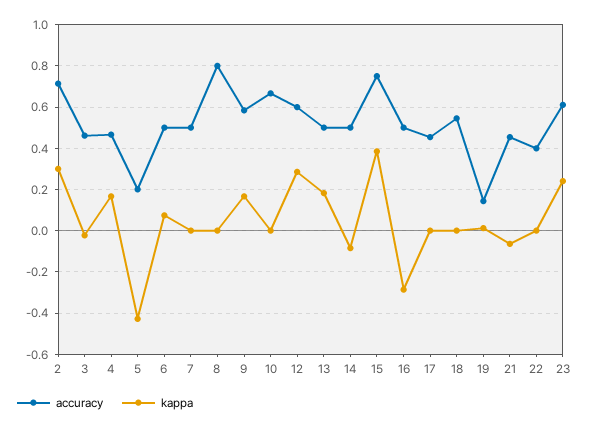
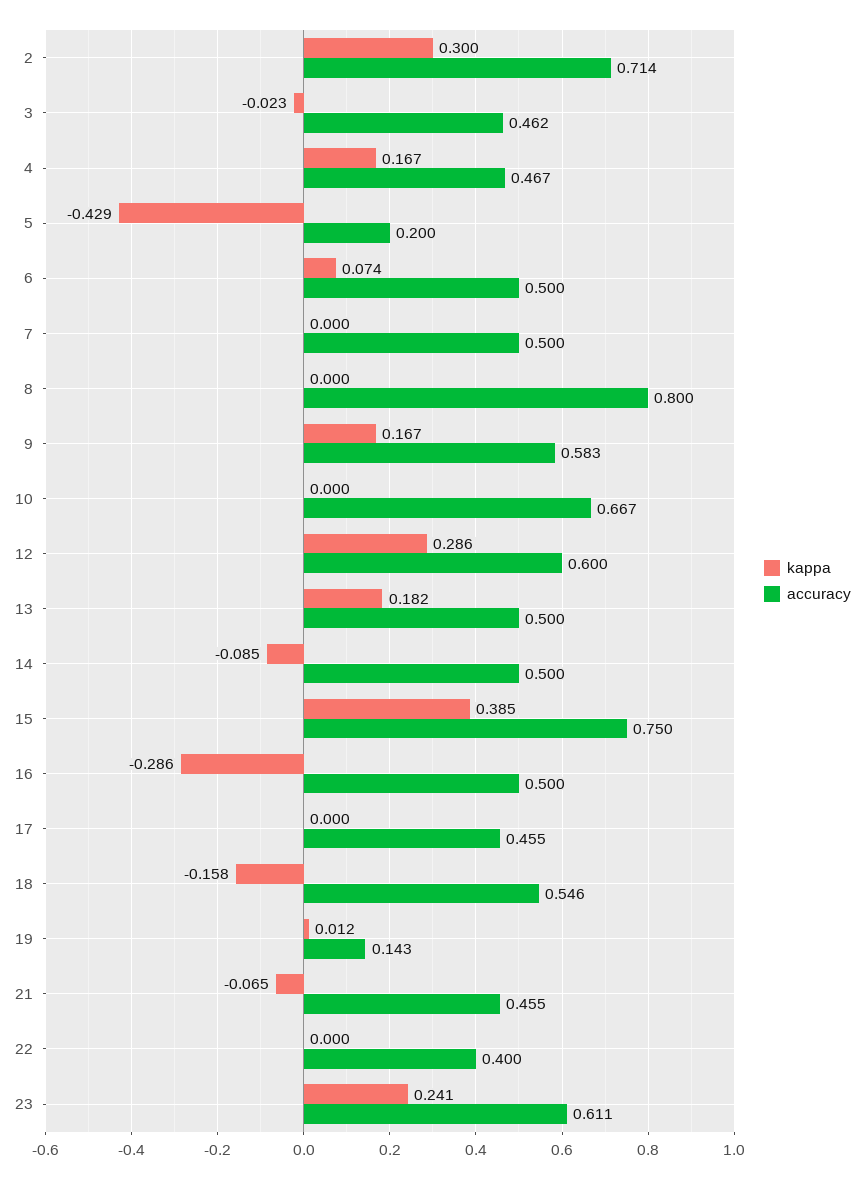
  {
    "accuracy": {
      "2": 0.714,
      "3": 0.462,
      "4": 0.467,
      "5": 0.2,
      "6": 0.5,
      "7": 0.5,
      "8": 0.8,
      "9": 0.583,
      "10": 0.667,
      "12": 0.6,
      "13": 0.5,
      "14": 0.5,
      "15": 0.75,
      "16": 0.5,
      "17": 0.455,
      "18": 0.546,
      "19": 0.143,
      "21": 0.455,
      "22": 0.4,
      "23": 0.611
    },
    "kappa": {
      "2": 0.3,
      "3": -0.023,
      "4": 0.167,
      "5": -0.429,
      "6": 0.074,
      "7": 0,
      "8": 0,
      "9": 0.167,
      "10": 0,
      "12": 0.286,
      "13": 0.182,
      "14": -0.085,
      "15": 0.385,
      "16": -0.286,
      "17": 0,
-     "18": 0,
+     "18": -0.158,
      "19": 0.012,
      "21": -0.065,
      "22": 0,
      "23": 0.241
    }
  }

